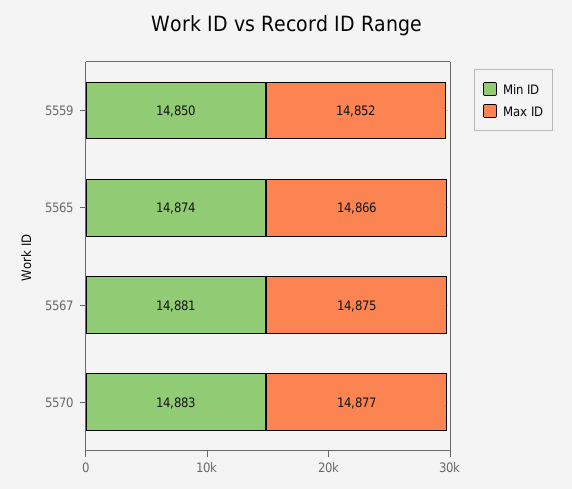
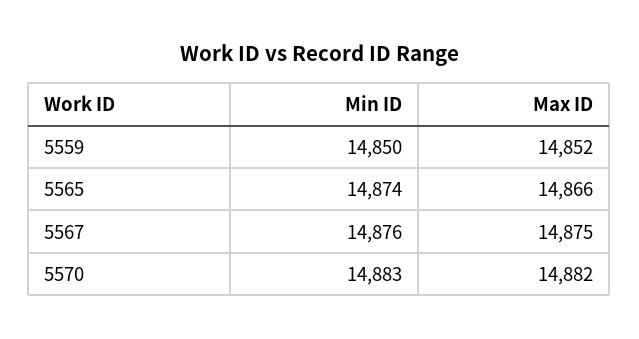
  {
    "Min ID": {
      "5559": 14850,
      "5565": 14874,
-     "5567": 14881,
+     "5567": 14876,
      "5570": 14883
    },
    "Max ID": {
      "5559": 14852,
      "5565": 14866,
      "5567": 14875,
-     "5570": 14877
+     "5570": 14882
    }
  }

